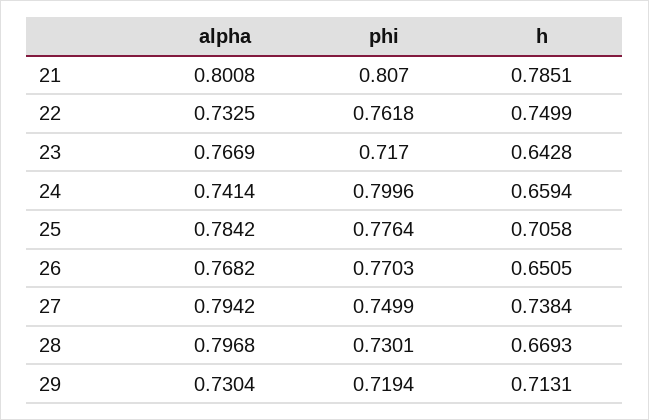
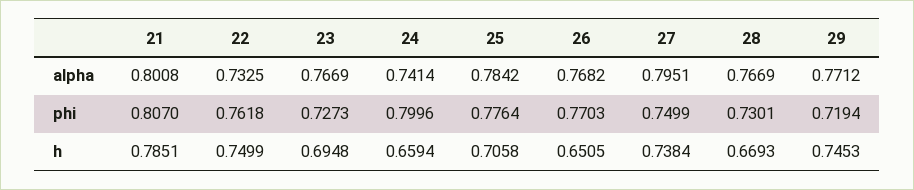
  {
    "alpha": {
      "21": 0.8008,
      "22": 0.7325,
      "23": 0.7669,
      "24": 0.7414,
      "25": 0.7842,
      "26": 0.7682,
-     "27": 0.7942,
+     "27": 0.7951,
-     "28": 0.7968,
+     "28": 0.7669,
-     "29": 0.7304
+     "29": 0.7712
    },
    "phi": {
      "21": 0.807,
      "22": 0.7618,
-     "23": 0.717,
+     "23": 0.7273,
      "24": 0.7996,
      "25": 0.7764,
      "26": 0.7703,
      "27": 0.7499,
      "28": 0.7301,
      "29": 0.7194
    },
    "h": {
      "21": 0.7851,
      "22": 0.7499,
-     "23": 0.6428,
+     "23": 0.6948,
      "24": 0.6594,
      "25": 0.7058,
      "26": 0.6505,
      "27": 0.7384,
      "28": 0.6693,
-     "29": 0.7131
+     "29": 0.7453
    }
  }

